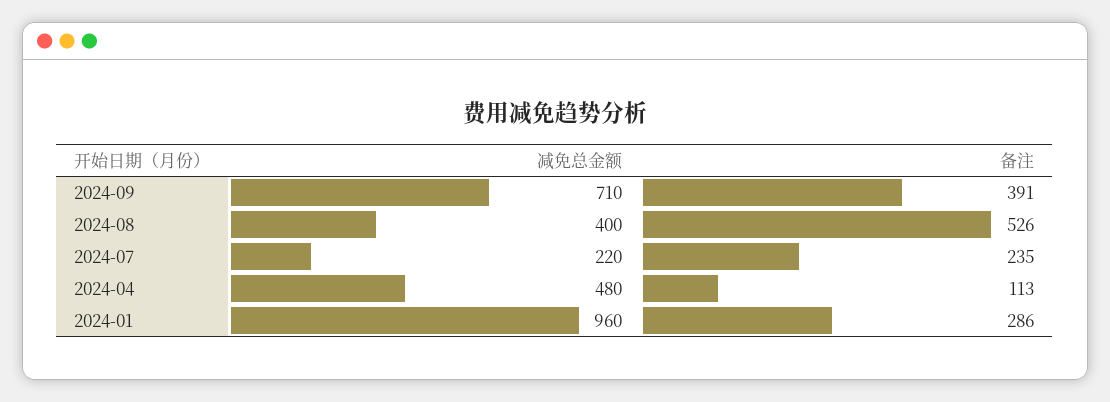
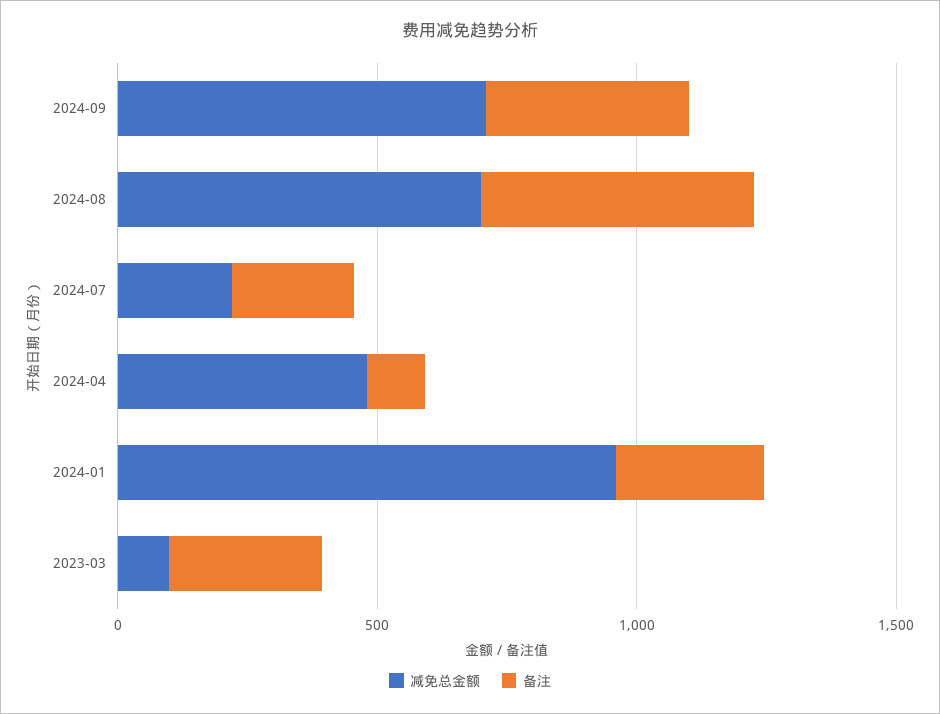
  {
    "减免总金额": {
      "2024-09": 710,
-     "2024-08": 400,
+     "2024-08": 700,
      "2024-07": 220,
      "2024-04": 480,
-     "2024-01": 960
+     "2024-01": 960,
+     "2023-03": 100
    },
    "备注": {
      "2024-09": 391,
      "2024-08": 526,
      "2024-07": 235,
      "2024-04": 113,
-     "2024-01": 286
+     "2024-01": 286,
+     "2023-03": 300
    }
  }

